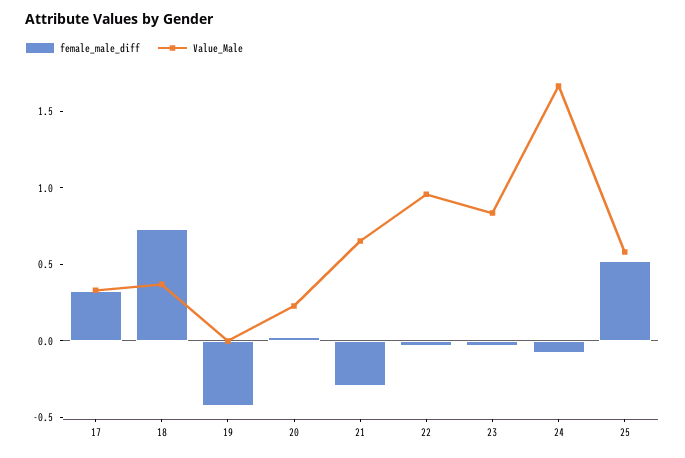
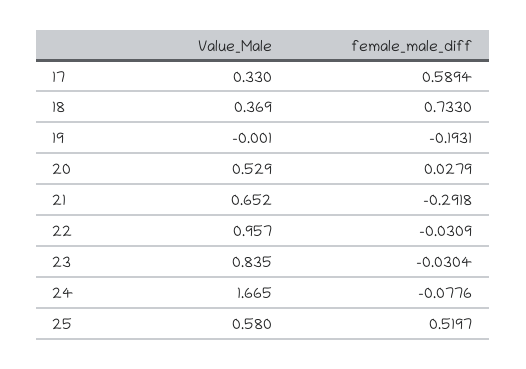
  {
    "female_male_diff": {
-     "17": 0.3,
+     "17": 0.5894,
      "18": 0.733,
-     "19": -0.4,
+     "19": -0.1931,
      "20": 0.0279,
      "21": -0.2918,
      "22": -0.0309,
      "23": -0.0304,
      "24": -0.0776,
      "25": 0.5197
    },
    "Value_Male": {
      "17": 0.33,
      "18": 0.369,
      "19": -0.001,
-     "20": 0.2,
+     "20": 0.529,
      "21": 0.652,
      "22": 0.957,
      "23": 0.835,
      "24": 1.665,
      "25": 0.58
    }
  }

